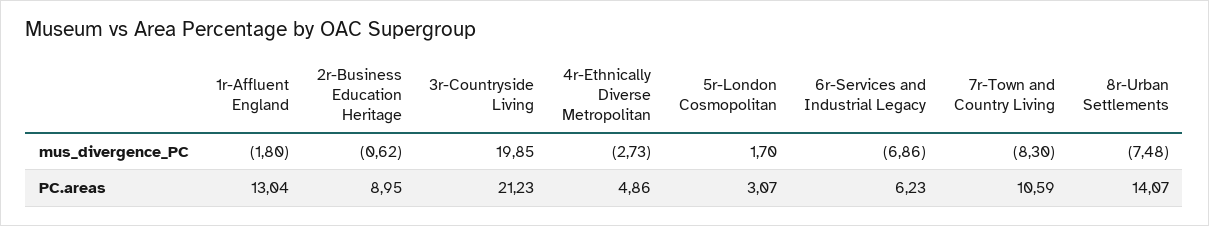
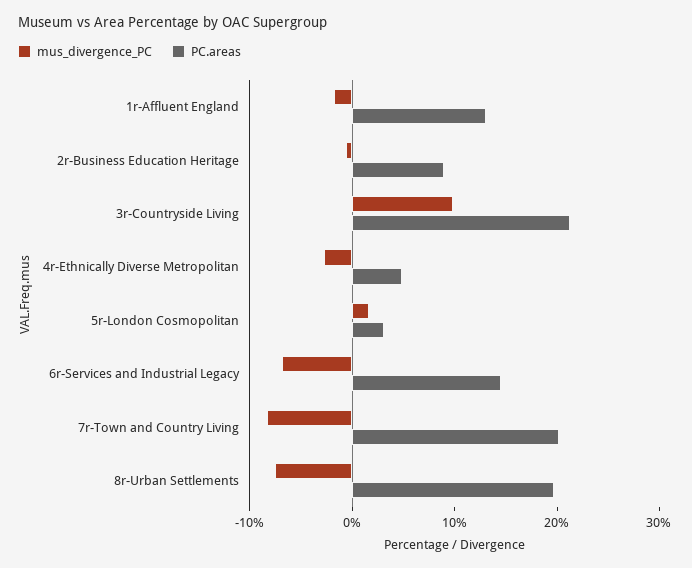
  {
    "mus_divergence_PC": {
      "1r-Affluent England": -1.8,
      "2r-Business Education Heritage": -0.62,
-     "3r-Countryside Living": 19.85,
+     "3r-Countryside Living": 10,
      "4r-Ethnically Diverse Metropolitan": -2.73,
      "5r-London Cosmopolitan": 1.7,
      "6r-Services and Industrial Legacy": -6.86,
      "7r-Town and Country Living": -8.3,
      "8r-Urban Settlements": -7.48
    },
    "PC.areas": {
      "1r-Affluent England": 13.04,
      "2r-Business Education Heritage": 8.95,
      "3r-Countryside Living": 21.23,
      "4r-Ethnically Diverse Metropolitan": 4.86,
      "5r-London Cosmopolitan": 3.07,
-     "6r-Services and Industrial Legacy": 6.23,
+     "6r-Services and Industrial Legacy": 14,
-     "7r-Town and Country Living": 10.59,
+     "7r-Town and Country Living": 20,
-     "8r-Urban Settlements": 14.07
+     "8r-Urban Settlements": 20
    }
  }

